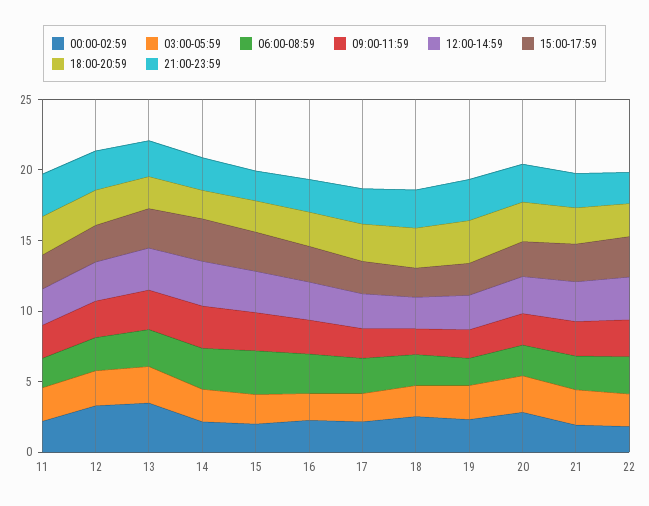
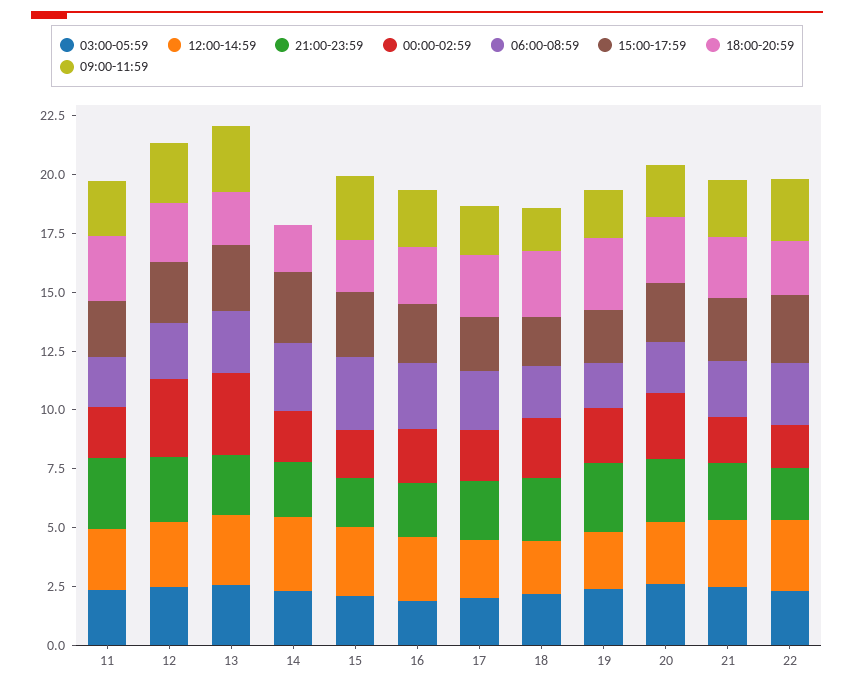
  {
    "00:00-02:59": {
      "11": 2,
      "12": 3.5,
      "13": 3.5,
      "14": 2,
      "15": 2,
      "16": 2.5,
      "17": 2,
      "18": 2.5,
      "19": 2.5,
      "20": 3,
      "21": 2,
      "22": 2
    },
    "03:00-05:59": {
      "11": 2.5,
      "12": 2.5,
      "13": 2.5,
      "14": 2.5,
      "15": 2,
      "16": 2,
      "17": 2,
      "18": 2,
      "19": 2.5,
      "20": 2.5,
      "21": 2.5,
      "22": 2.5
    },
    "06:00-08:59": {
      "11": 2,
      "12": 2.5,
      "13": 2.5,
      "14": 3,
      "15": 3,
      "16": 3,
      "17": 2.5,
      "18": 2,
      "19": 2,
      "20": 2,
      "21": 2.5,
      "22": 2.5
    },
    "09:00-11:59": {
      "11": 2.5,
      "12": 2.5,
      "13": 3,
-     "14": 3,
+     "14": 0,
      "15": 2.5,
      "16": 2.5,
      "17": 2,
      "18": 2,
      "19": 2,
      "20": 2,
      "21": 2.5,
      "22": 2.5
    },
    "12:00-14:59": {
      "11": 2.5,
      "12": 3,
      "13": 3,
      "14": 3,
      "15": 3,
      "16": 2.5,
      "17": 2.5,
      "18": 2,
      "19": 2.5,
      "20": 2.5,
      "21": 3,
      "22": 3
    },
    "15:00-17:59": {
      "11": 2.5,
      "12": 2.5,
      "13": 3,
      "14": 3,
      "15": 3,
      "16": 2.5,
      "17": 2.5,
      "18": 2,
      "19": 2.5,
      "20": 2.5,
      "21": 2.5,
      "22": 3
    },
    "18:00-20:59": {
      "11": 2.5,
      "12": 2.5,
      "13": 2.5,
      "14": 2,
      "15": 2,
      "16": 2.5,
      "17": 2.5,
      "18": 3,
      "19": 3,
      "20": 3,
      "21": 2.5,
      "22": 2.5
    },
    "21:00-23:59": {
      "11": 3,
      "12": 3,
      "13": 2.5,
      "14": 2.5,
      "15": 2,
      "16": 2.5,
      "17": 2.5,
      "18": 2.5,
      "19": 3,
      "20": 2.5,
      "21": 2.5,
      "22": 2
    }
  }

